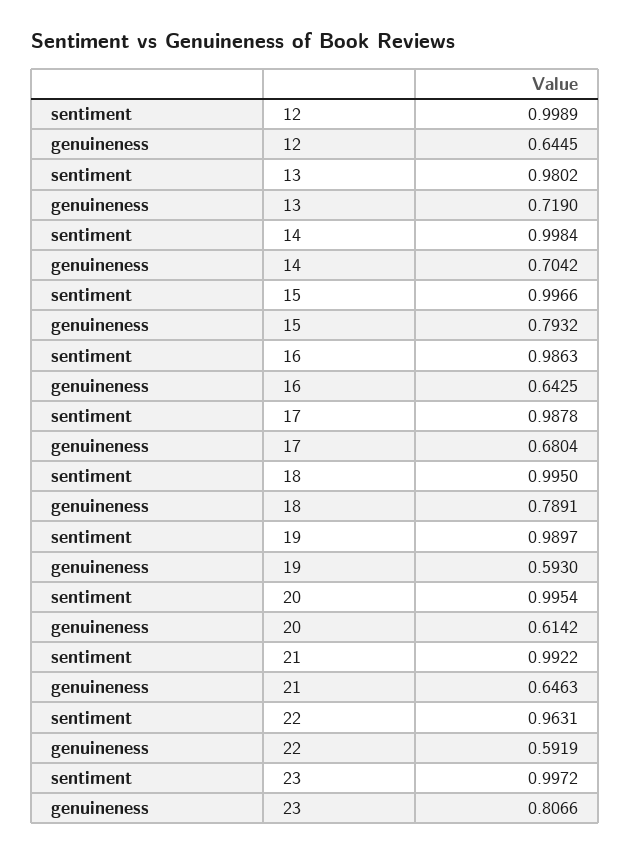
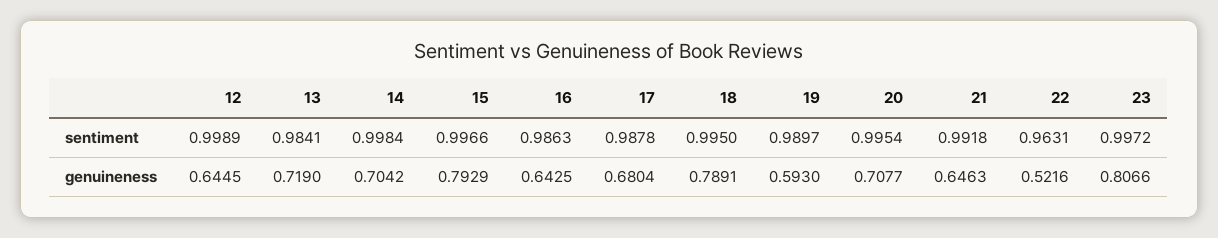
  {
    "sentiment": {
      "12": 0.9989,
-     "13": 0.9802,
+     "13": 0.9841,
      "14": 0.9984,
      "15": 0.9966,
      "16": 0.9863,
      "17": 0.9878,
      "18": 0.995,
      "19": 0.9897,
      "20": 0.9954,
-     "21": 0.9922,
+     "21": 0.9918,
      "22": 0.9631,
      "23": 0.9972
    },
    "genuineness": {
      "12": 0.6445,
      "13": 0.719,
      "14": 0.7042,
-     "15": 0.7932,
+     "15": 0.7929,
      "16": 0.6425,
      "17": 0.6804,
      "18": 0.7891,
      "19": 0.593,
-     "20": 0.6142,
+     "20": 0.7077,
      "21": 0.6463,
-     "22": 0.5919,
+     "22": 0.5216,
      "23": 0.8066
    }
  }

